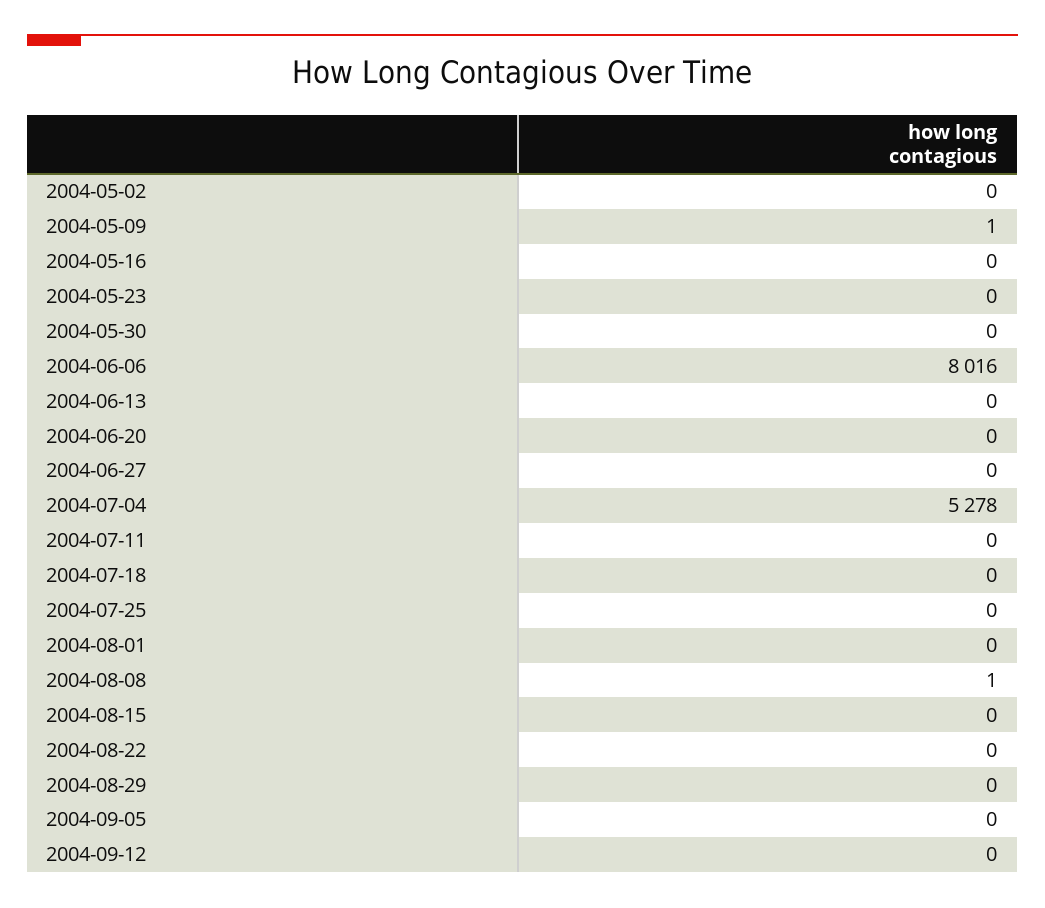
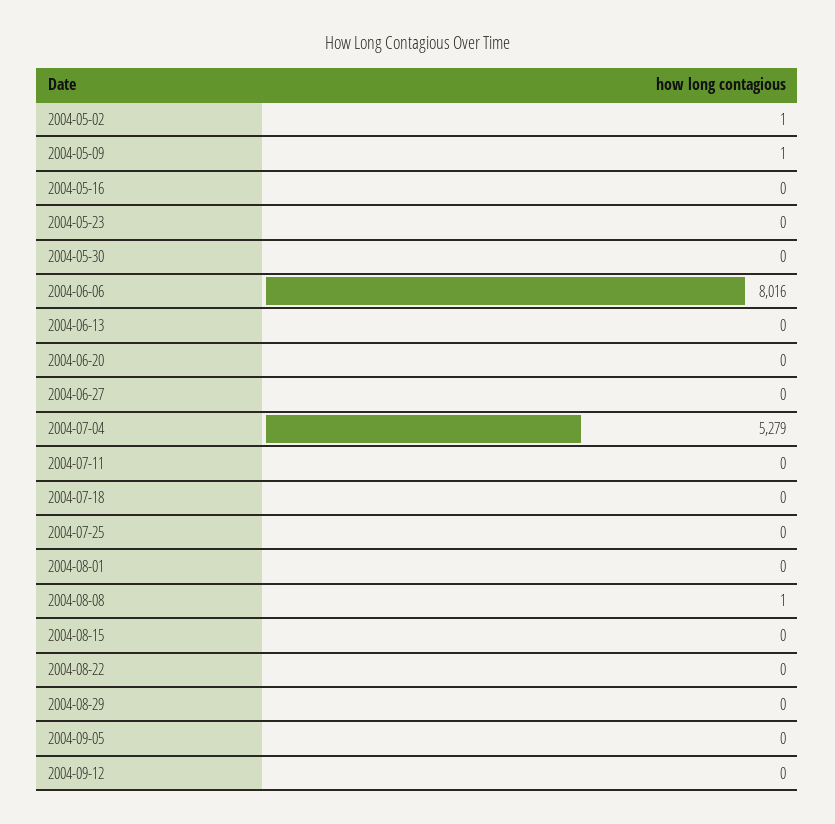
  {
-   "2004-05-02": 0,
+   "2004-05-02": 1,
    "2004-05-09": 1,
    "2004-05-16": 0,
    "2004-05-23": 0,
    "2004-05-30": 0,
    "2004-06-06": 8016,
    "2004-06-13": 0,
    "2004-06-20": 0,
    "2004-06-27": 0,
-   "2004-07-04": 5278,
+   "2004-07-04": 5279,
    "2004-07-11": 0,
    "2004-07-18": 0,
    "2004-07-25": 0,
    "2004-08-01": 0,
    "2004-08-08": 1,
    "2004-08-15": 0,
    "2004-08-22": 0,
    "2004-08-29": 0,
    "2004-09-05": 0,
    "2004-09-12": 0
  }

